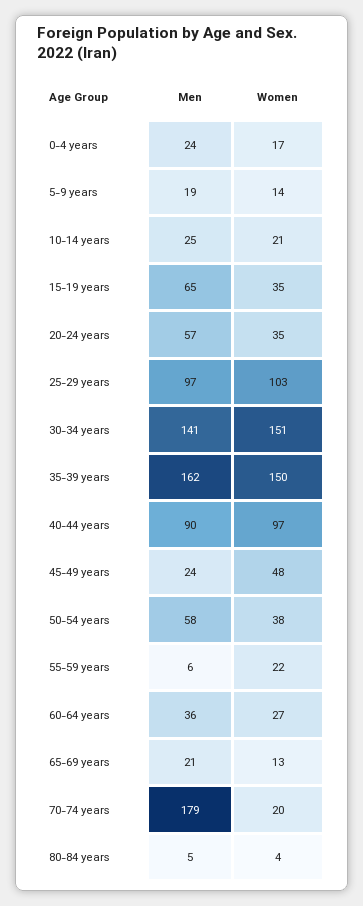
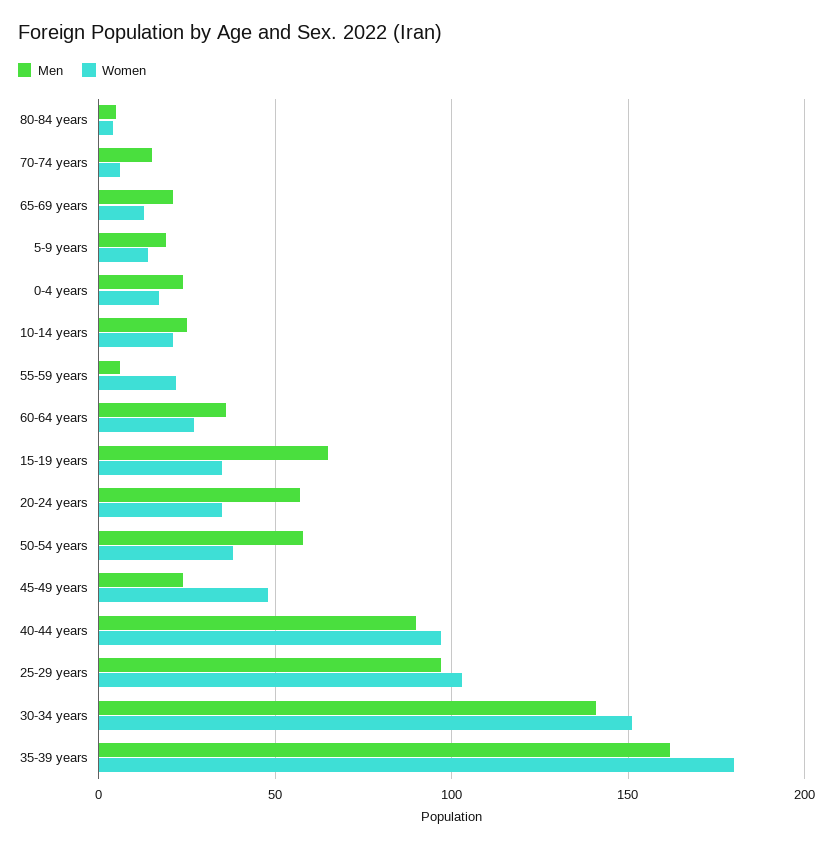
  {
    "Men": {
      "0-4 years": 24,
      "5-9 years": 19,
      "10-14 years": 25,
      "15-19 years": 65,
      "20-24 years": 57,
      "25-29 years": 97,
      "30-34 years": 141,
      "35-39 years": 162,
      "40-44 years": 90,
      "45-49 years": 24,
      "50-54 years": 58,
      "55-59 years": 6,
      "60-64 years": 36,
      "65-69 years": 21,
-     "70-74 years": 179,
+     "70-74 years": 15,
      "80-84 years": 5
    },
    "Women": {
      "0-4 years": 17,
      "5-9 years": 14,
      "10-14 years": 21,
      "15-19 years": 35,
      "20-24 years": 35,
      "25-29 years": 103,
      "30-34 years": 151,
-     "35-39 years": 150,
+     "35-39 years": 180,
      "40-44 years": 97,
      "45-49 years": 48,
      "50-54 years": 38,
      "55-59 years": 22,
      "60-64 years": 27,
      "65-69 years": 13,
-     "70-74 years": 20,
+     "70-74 years": 5,
      "80-84 years": 4
    }
  }

